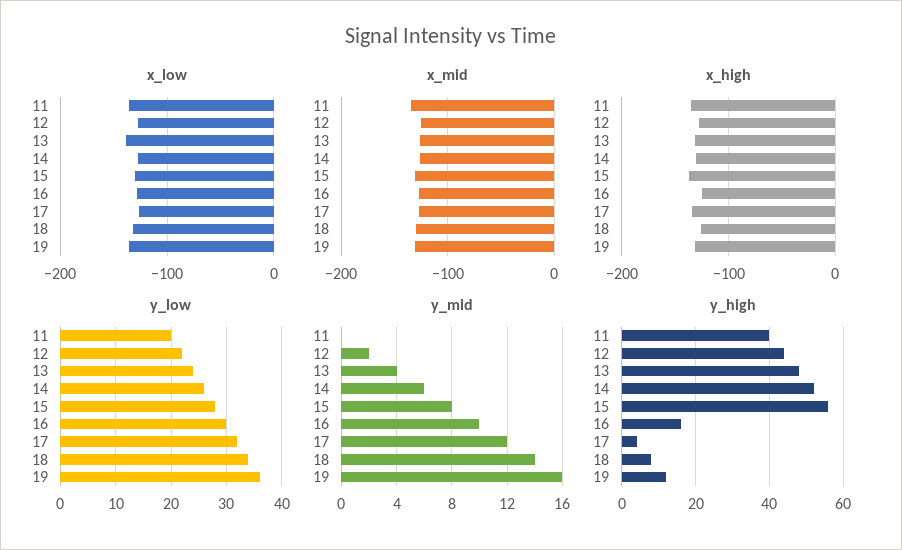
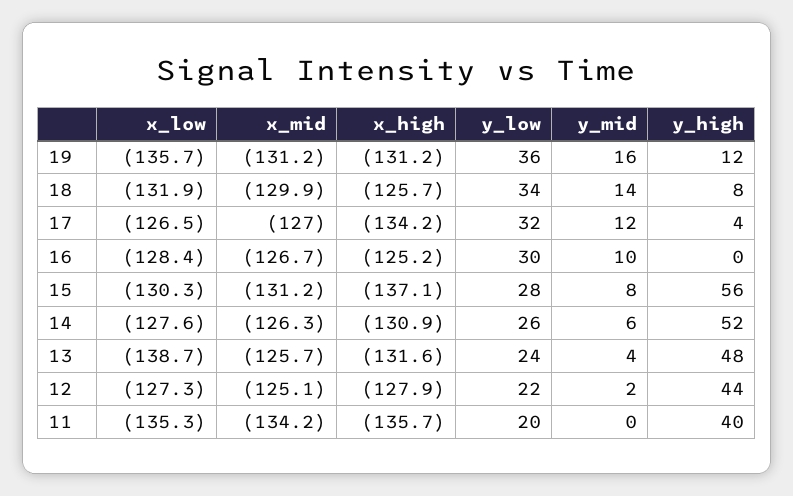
  {
    "x_low": {
      "11": -135.3,
      "12": -127.3,
      "13": -138.7,
      "14": -127.6,
      "15": -130.3,
      "16": -128.4,
      "17": -126.5,
      "18": -131.9,
      "19": -135.7
    },
    "x_mid": {
      "11": -134.2,
      "12": -125.1,
      "13": -125.7,
      "14": -126.3,
      "15": -131.2,
      "16": -126.7,
      "17": -127,
      "18": -129.9,
      "19": -131.2
    },
    "x_high": {
      "11": -135.7,
      "12": -127.9,
      "13": -131.6,
      "14": -130.9,
      "15": -137.1,
      "16": -125.2,
      "17": -134.2,
      "18": -125.7,
      "19": -131.2
    },
    "y_low": {
      "11": 20,
      "12": 22,
      "13": 24,
      "14": 26,
      "15": 28,
      "16": 30,
      "17": 32,
      "18": 34,
      "19": 36
    },
    "y_mid": {
      "11": 0,
      "12": 2,
      "13": 4,
      "14": 6,
      "15": 8,
      "16": 10,
      "17": 12,
      "18": 14,
      "19": 16
    },
    "y_high": {
      "11": 40,
      "12": 44,
      "13": 48,
      "14": 52,
      "15": 56,
-     "16": 15,
+     "16": 0,
      "17": 4,
      "18": 8,
      "19": 12
    }
  }

